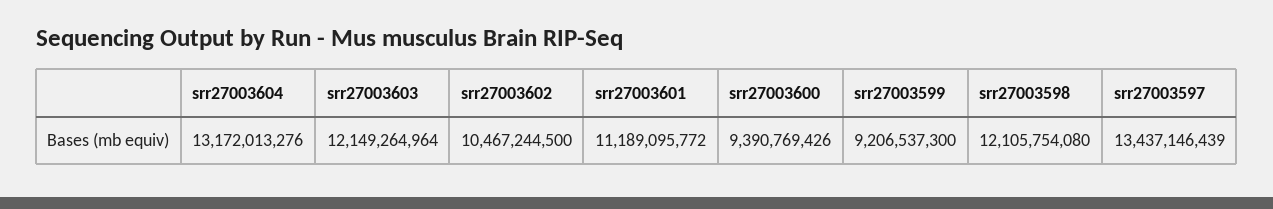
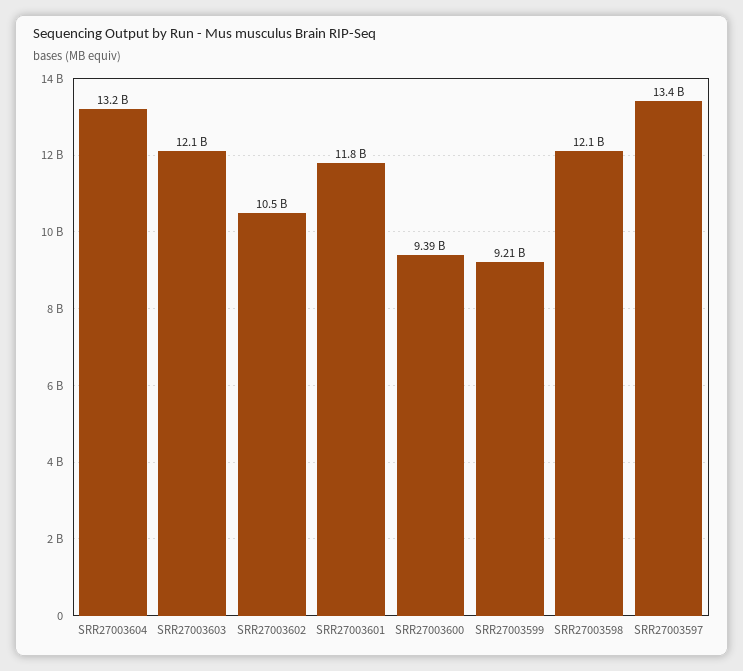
  {
    "srr27003604": 13172013276,
    "srr27003603": 12149264964,
    "srr27003602": 10467244500,
-   "srr27003601": 11189095772,
+   "srr27003601": 11800000000,
    "srr27003600": 9390769426,
    "srr27003599": 9206537300,
    "srr27003598": 12105754080,
    "srr27003597": 13437146439
  }

